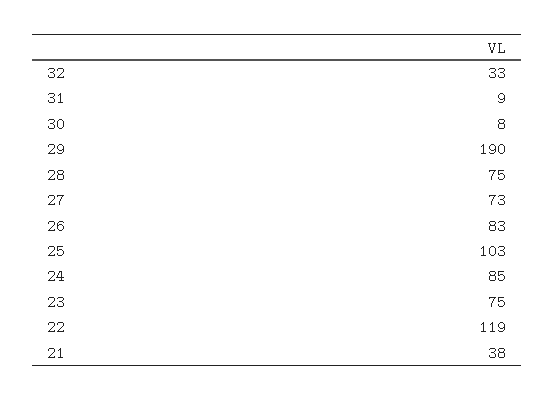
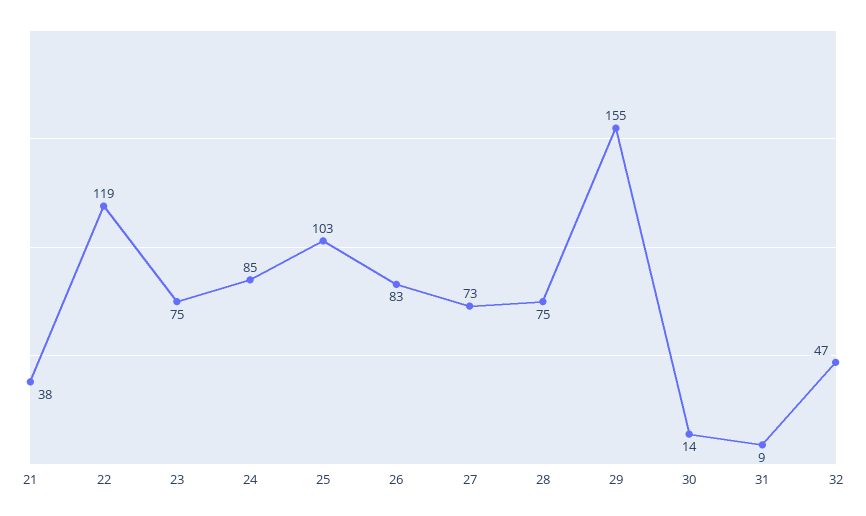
  {
-   "32": 33,
+   "32": 47,
    "31": 9,
-   "30": 8,
+   "30": 14,
-   "29": 190,
+   "29": 155,
    "28": 75,
    "27": 73,
    "26": 83,
    "25": 103,
    "24": 85,
    "23": 75,
    "22": 119,
    "21": 38
  }

